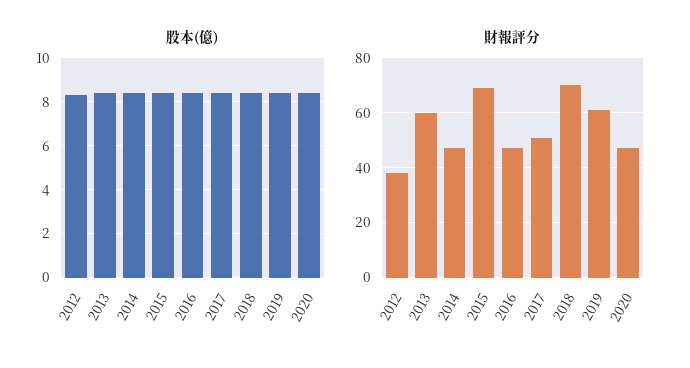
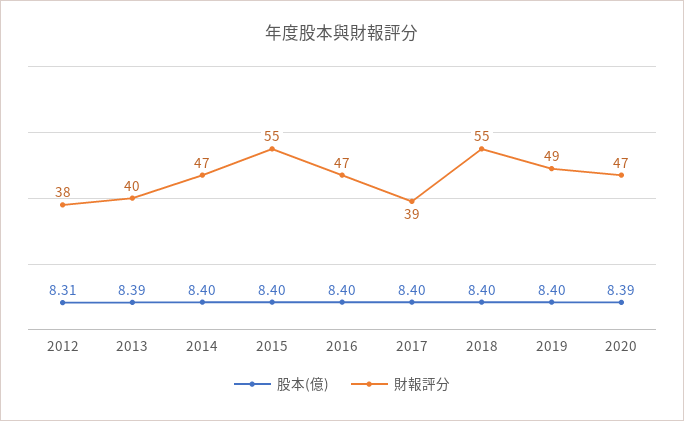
  {
    "股本(億)": {
      "2012": 8.31,
      "2013": 8.39,
      "2014": 8.4,
      "2015": 8.4,
      "2016": 8.4,
      "2017": 8.4,
      "2018": 8.4,
      "2019": 8.4,
      "2020": 8.39
    },
    "財報評分": {
      "2012": 38,
-     "2013": 60,
+     "2013": 40,
      "2014": 47,
-     "2015": 70,
+     "2015": 55,
      "2016": 47,
-     "2017": 50,
+     "2017": 39,
-     "2018": 70,
+     "2018": 55,
-     "2019": 60,
+     "2019": 49,
      "2020": 47
    }
  }

